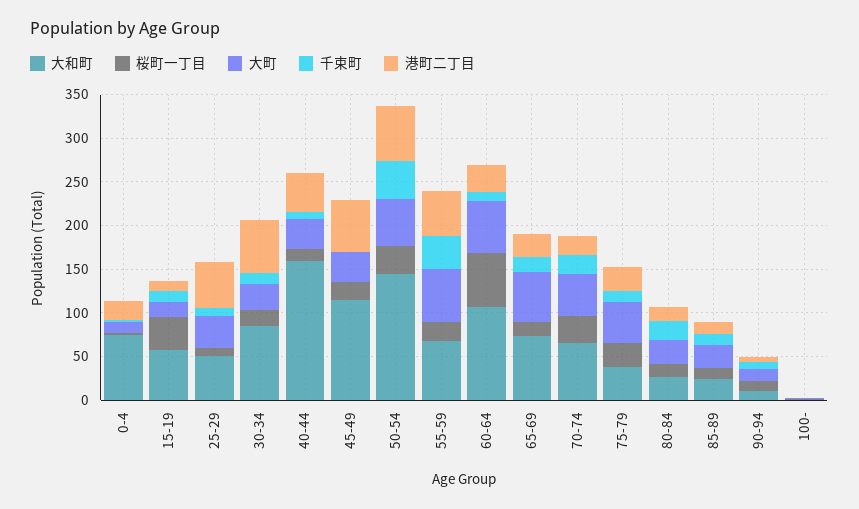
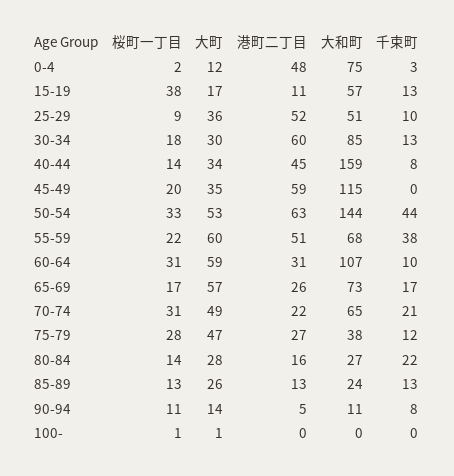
  {
    "大和町": {
      "0-4": 75,
      "15-19": 57,
      "25-29": 51,
      "30-34": 85,
      "40-44": 159,
      "45-49": 115,
      "50-54": 144,
      "55-59": 68,
      "60-64": 107,
      "65-69": 73,
      "70-74": 65,
      "75-79": 38,
      "80-84": 27,
      "85-89": 24,
      "90-94": 11,
      "100-": 0
    },
    "桜町一丁目": {
      "0-4": 2,
      "15-19": 38,
      "25-29": 9,
      "30-34": 18,
      "40-44": 14,
      "45-49": 20,
      "50-54": 33,
      "55-59": 22,
-     "60-64": 60,
+     "60-64": 31,
      "65-69": 17,
      "70-74": 31,
      "75-79": 28,
      "80-84": 14,
      "85-89": 13,
      "90-94": 11,
      "100-": 1
    },
    "大町": {
      "0-4": 12,
      "15-19": 17,
      "25-29": 36,
      "30-34": 30,
      "40-44": 34,
      "45-49": 35,
      "50-54": 53,
      "55-59": 60,
      "60-64": 59,
      "65-69": 57,
      "70-74": 49,
      "75-79": 47,
      "80-84": 28,
      "85-89": 26,
      "90-94": 14,
      "100-": 1
    },
    "千束町": {
      "0-4": 3,
      "15-19": 13,
      "25-29": 10,
      "30-34": 13,
      "40-44": 8,
      "45-49": 0,
      "50-54": 44,
      "55-59": 38,
      "60-64": 10,
      "65-69": 17,
      "70-74": 21,
      "75-79": 12,
      "80-84": 22,
      "85-89": 13,
      "90-94": 8,
      "100-": 0
    },
    "港町二丁目": {
-     "0-4": 20,
+     "0-4": 48,
      "15-19": 11,
      "25-29": 52,
      "30-34": 60,
      "40-44": 45,
      "45-49": 59,
      "50-54": 63,
      "55-59": 51,
      "60-64": 31,
      "65-69": 26,
      "70-74": 22,
      "75-79": 27,
      "80-84": 16,
      "85-89": 13,
      "90-94": 5,
      "100-": 0
    }
  }

